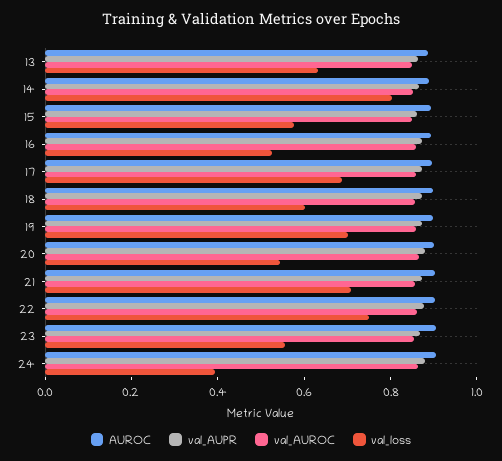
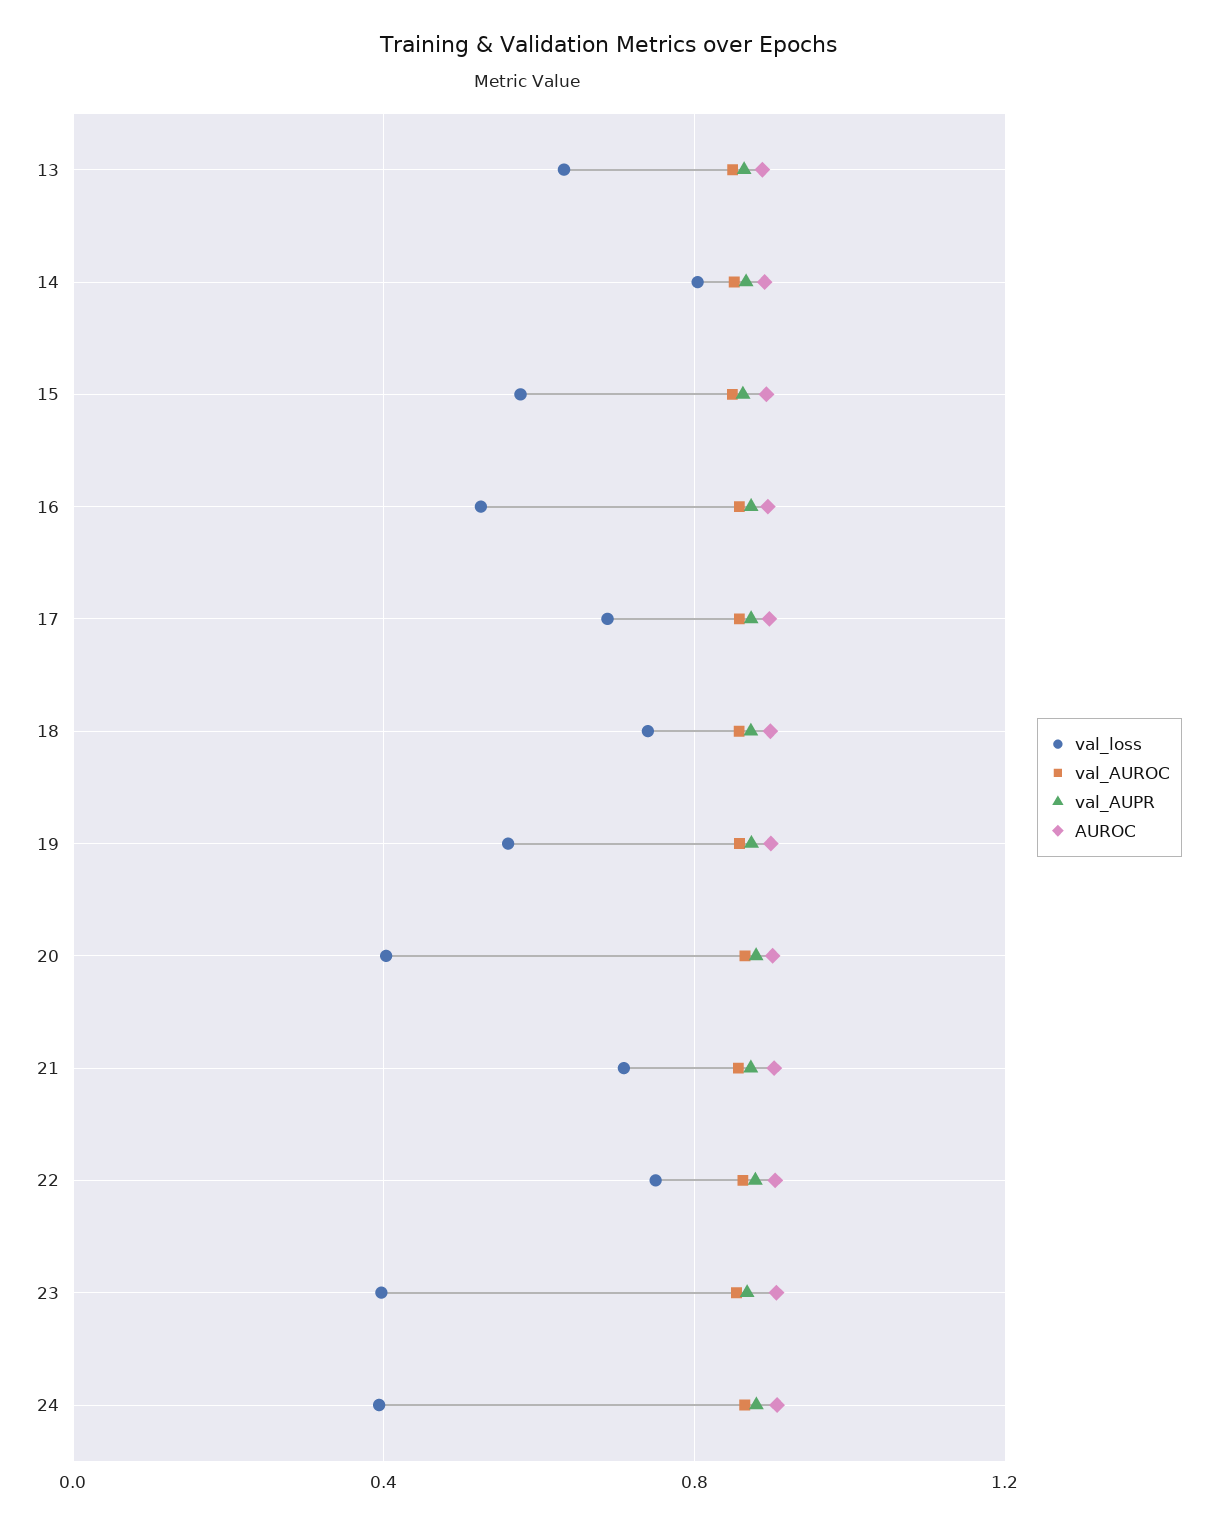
  {
    "AUROC": {
      "13": 0.9,
      "14": 0.9,
      "15": 0.9,
      "16": 0.9,
      "17": 0.9,
      "18": 0.9,
      "19": 0.9,
      "20": 0.9,
      "21": 0.9,
      "22": 0.9,
      "23": 0.9,
      "24": 0.9
    },
    "val_AUPR": {
      "13": 0.85,
      "14": 0.85,
      "15": 0.85,
      "16": 0.85,
      "17": 0.85,
      "18": 0.85,
      "19": 0.85,
      "20": 0.9,
      "21": 0.85,
      "22": 0.9,
      "23": 0.85,
      "24": 0.9
    },
    "val_AUROC": {
      "13": 0.85,
      "14": 0.85,
      "15": 0.85,
      "16": 0.85,
      "17": 0.85,
      "18": 0.85,
      "19": 0.85,
      "20": 0.85,
      "21": 0.85,
      "22": 0.85,
      "23": 0.85,
      "24": 0.85
    },
    "val_loss": {
      "13": 0.65,
      "14": 0.8,
      "15": 0.6,
      "16": 0.55,
      "17": 0.7,
-     "18": 0.6,
+     "18": 0.75,
-     "19": 0.7,
+     "19": 0.55,
-     "20": 0.55,
+     "20": 0.4,
      "21": 0.7,
      "22": 0.75,
-     "23": 0.55,
+     "23": 0.4,
      "24": 0.4
    }
  }

